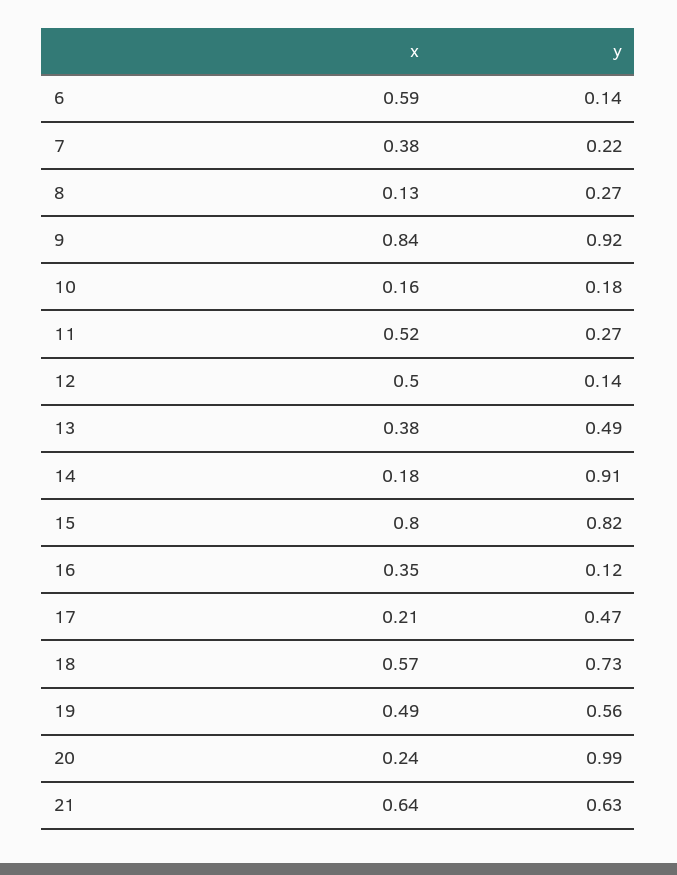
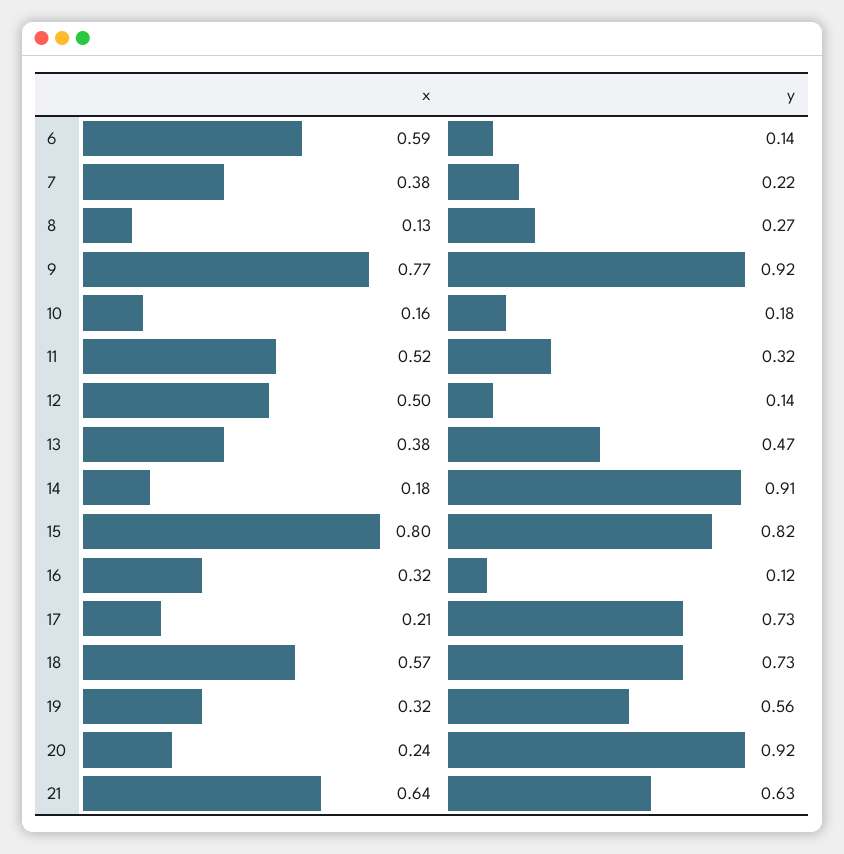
  {
    "x": {
      "6": 0.59,
      "7": 0.38,
      "8": 0.13,
-     "9": 0.84,
+     "9": 0.77,
      "10": 0.16,
      "11": 0.52,
      "12": 0.5,
      "13": 0.38,
      "14": 0.18,
      "15": 0.8,
-     "16": 0.35,
+     "16": 0.32,
      "17": 0.21,
      "18": 0.57,
-     "19": 0.49,
+     "19": 0.32,
      "20": 0.24,
      "21": 0.64
    },
    "y": {
      "6": 0.14,
      "7": 0.22,
      "8": 0.27,
      "9": 0.92,
      "10": 0.18,
-     "11": 0.27,
+     "11": 0.32,
      "12": 0.14,
-     "13": 0.49,
+     "13": 0.47,
      "14": 0.91,
      "15": 0.82,
      "16": 0.12,
-     "17": 0.47,
+     "17": 0.73,
      "18": 0.73,
      "19": 0.56,
-     "20": 0.99,
+     "20": 0.92,
      "21": 0.63
    }
  }

